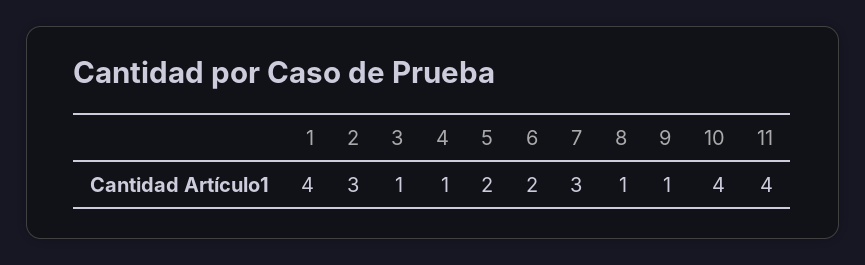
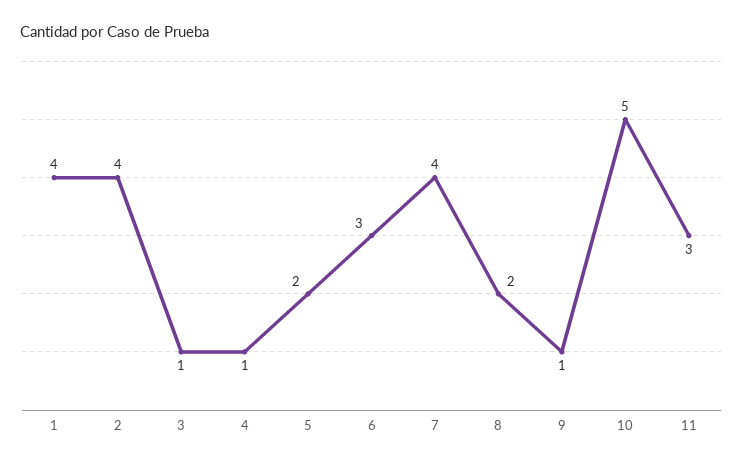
  {
    "1": 4,
-   "2": 3,
+   "2": 4,
    "3": 1,
    "4": 1,
    "5": 2,
-   "6": 2,
+   "6": 3,
-   "7": 3,
+   "7": 4,
-   "8": 1,
+   "8": 2,
    "9": 1,
-   "10": 4,
+   "10": 5,
-   "11": 4
+   "11": 3
  }

